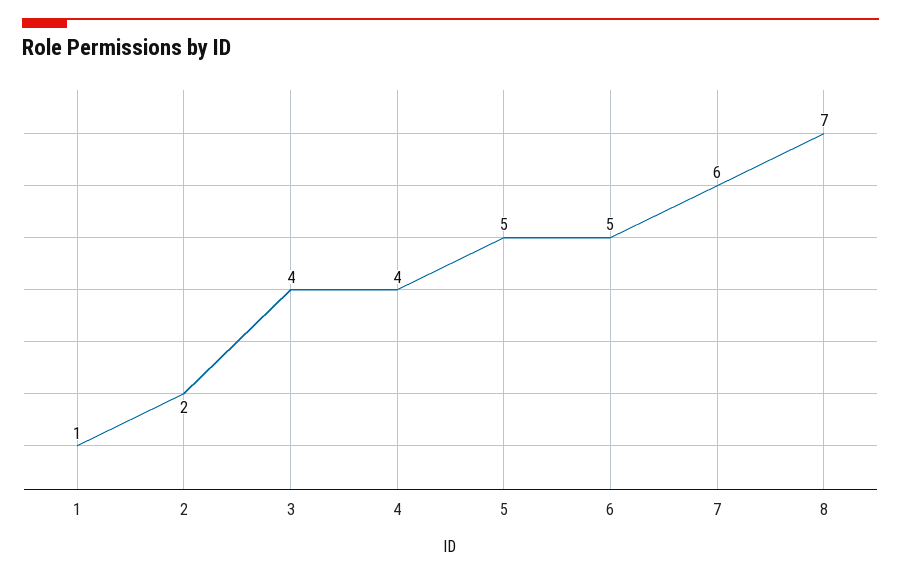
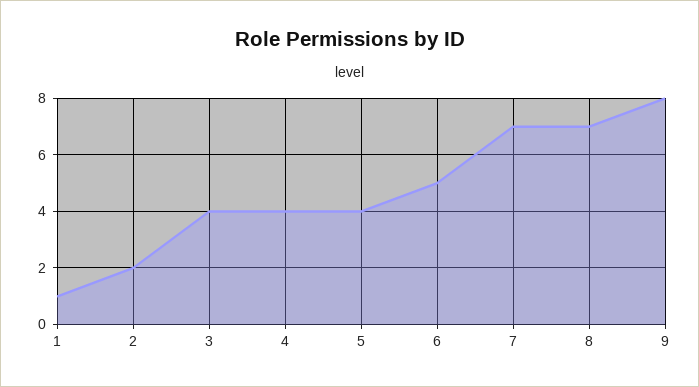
  {
    "1": 1,
    "2": 2,
    "3": 4,
    "4": 4,
-   "5": 5,
+   "5": 4,
    "6": 5,
-   "7": 6,
+   "7": 7,
-   "8": 7
+   "8": 7,
+   "9": 8
  }

